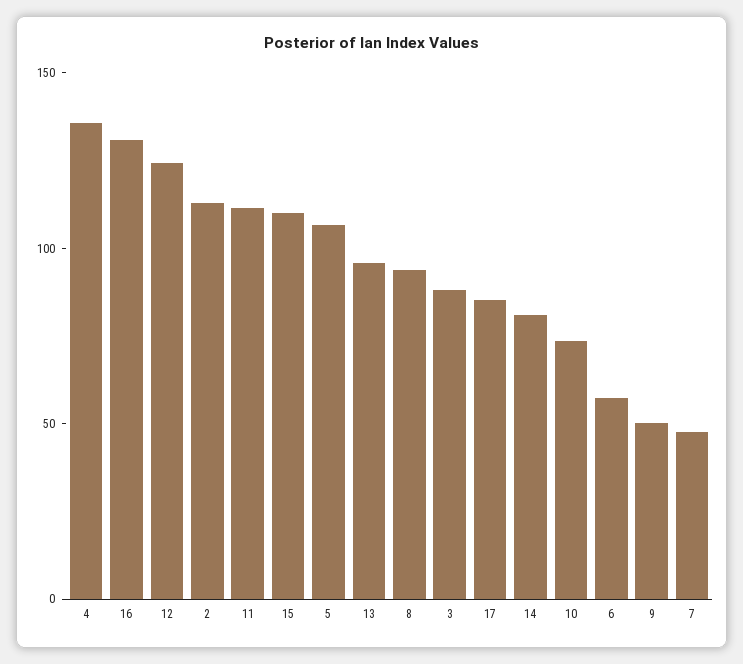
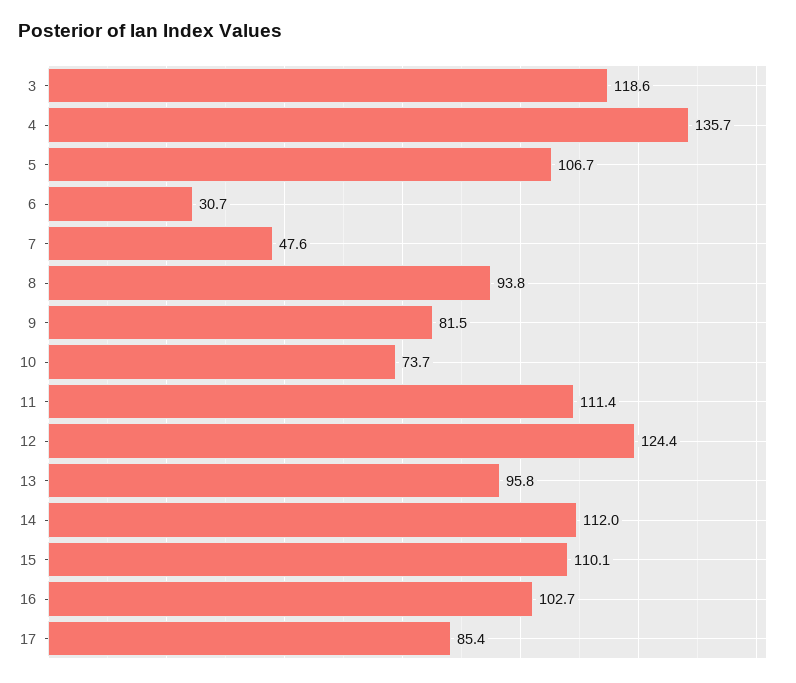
  {
    "4": 135.7,
-   "16": 130,
+   "16": 102.7,
    "12": 124.4,
-   "2": 110,
    "11": 111.4,
    "15": 110.1,
    "5": 106.7,
    "13": 95.8,
    "8": 93.8,
-   "3": 90,
+   "3": 118.6,
    "17": 85.4,
-   "14": 80,
+   "14": 112,
    "10": 73.7,
-   "6": 60,
+   "6": 30.7,
-   "9": 50,
+   "9": 81.5,
    "7": 47.6
  }

